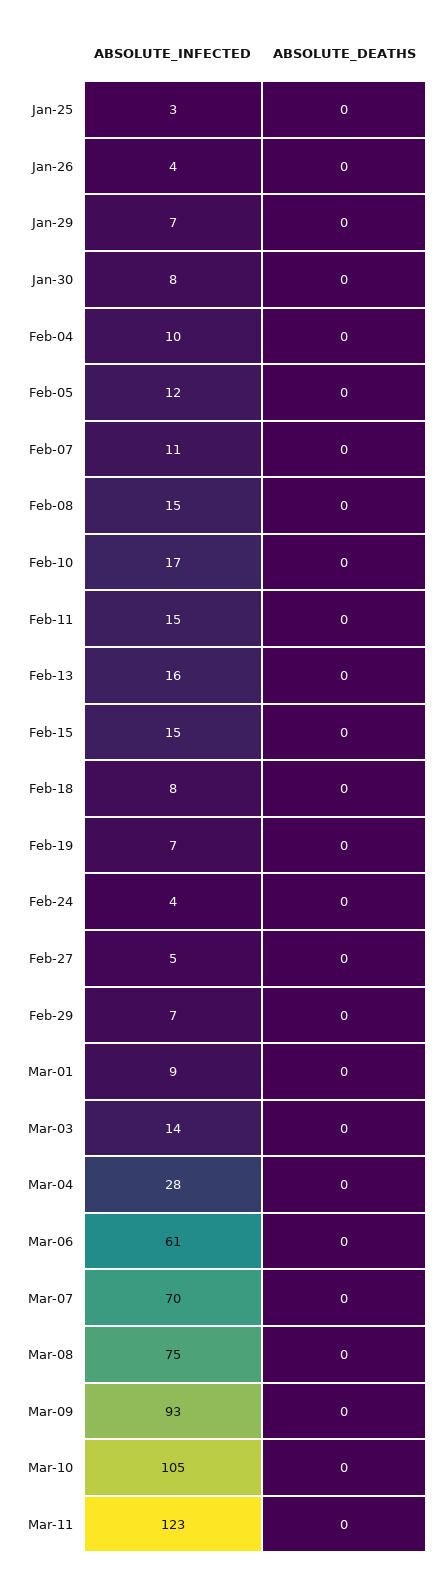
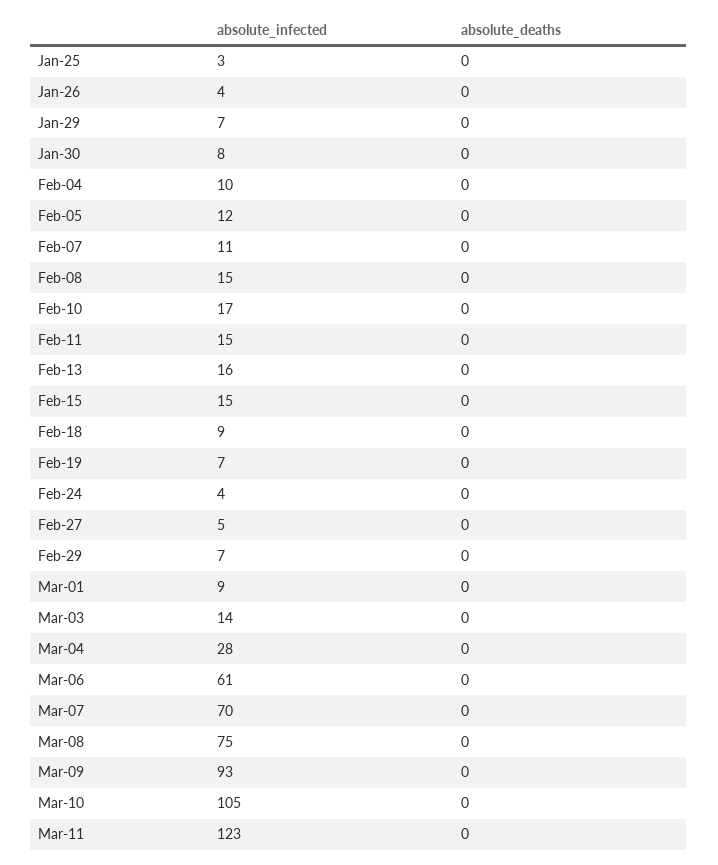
  {
    "ABSOLUTE_INFECTED": {
      "Jan-25": 3,
      "Jan-26": 4,
      "Jan-29": 7,
      "Jan-30": 8,
      "Feb-04": 10,
      "Feb-05": 12,
      "Feb-07": 11,
      "Feb-08": 15,
      "Feb-10": 17,
      "Feb-11": 15,
      "Feb-13": 16,
      "Feb-15": 15,
-     "Feb-18": 8,
+     "Feb-18": 9,
      "Feb-19": 7,
      "Feb-24": 4,
      "Feb-27": 5,
      "Feb-29": 7,
      "Mar-01": 9,
      "Mar-03": 14,
      "Mar-04": 28,
      "Mar-06": 61,
      "Mar-07": 70,
      "Mar-08": 75,
      "Mar-09": 93,
      "Mar-10": 105,
      "Mar-11": 123
    },
    "ABSOLUTE_DEATHS": {
      "Jan-25": 0,
      "Jan-26": 0,
      "Jan-29": 0,
      "Jan-30": 0,
      "Feb-04": 0,
      "Feb-05": 0,
      "Feb-07": 0,
      "Feb-08": 0,
      "Feb-10": 0,
      "Feb-11": 0,
      "Feb-13": 0,
      "Feb-15": 0,
      "Feb-18": 0,
      "Feb-19": 0,
      "Feb-24": 0,
      "Feb-27": 0,
      "Feb-29": 0,
      "Mar-01": 0,
      "Mar-03": 0,
      "Mar-04": 0,
      "Mar-06": 0,
      "Mar-07": 0,
      "Mar-08": 0,
      "Mar-09": 0,
      "Mar-10": 0,
      "Mar-11": 0
    }
  }

